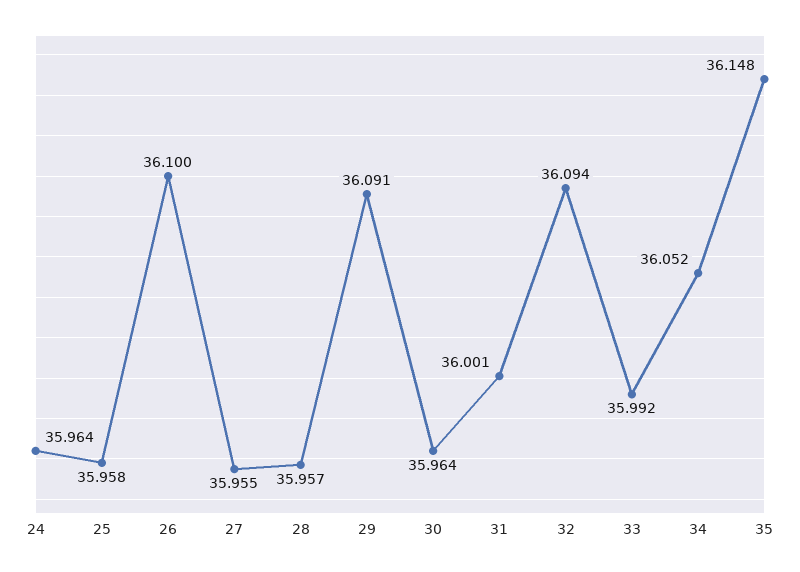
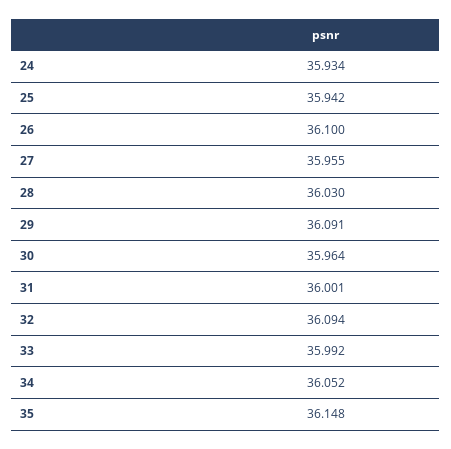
  {
-   "24": 35.964,
+   "24": 35.934,
-   "25": 35.958,
+   "25": 35.942,
    "26": 36.1,
    "27": 35.955,
-   "28": 35.957,
+   "28": 36.03,
    "29": 36.091,
    "30": 35.964,
    "31": 36.001,
    "32": 36.094,
    "33": 35.992,
    "34": 36.052,
    "35": 36.148
  }

